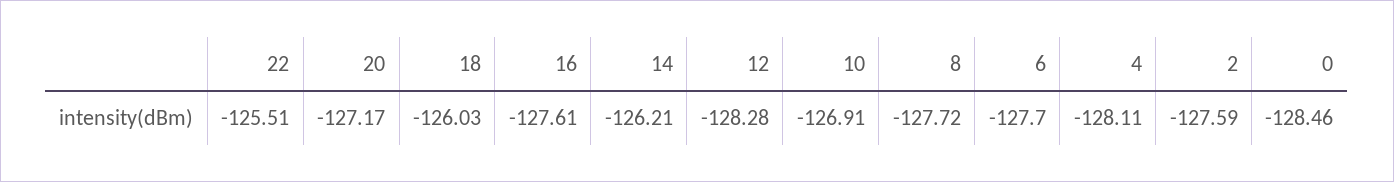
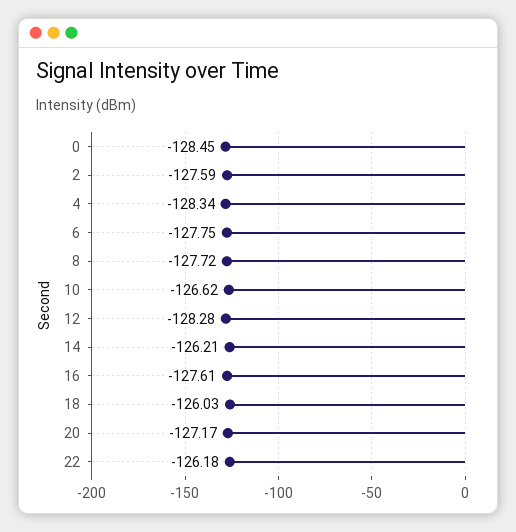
  {
-   "22": -125.51,
+   "22": -126.18,
    "20": -127.17,
    "18": -126.03,
    "16": -127.61,
    "14": -126.21,
    "12": -128.28,
-   "10": -126.91,
+   "10": -126.62,
    "8": -127.72,
-   "6": -127.7,
+   "6": -127.75,
-   "4": -128.11,
+   "4": -128.34,
    "2": -127.59,
-   "0": -128.46
+   "0": -128.45
  }

